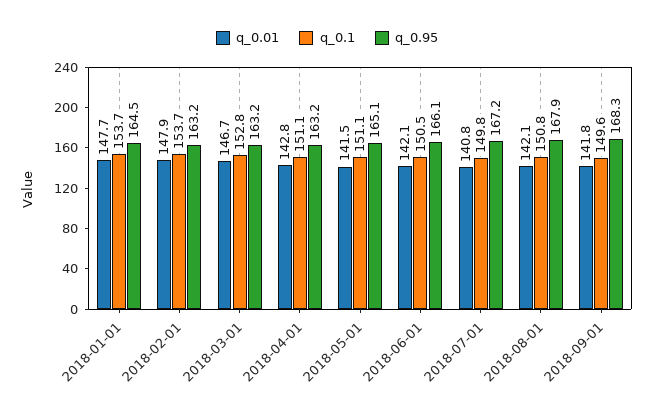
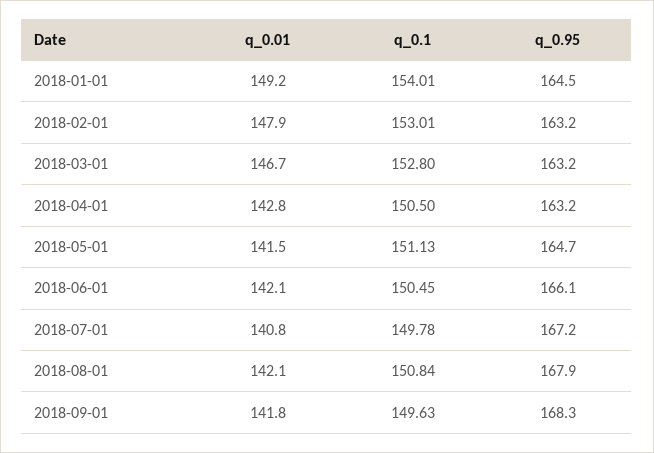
  {
    "q_0.01": {
-     "2018-01-01": 147.7,
+     "2018-01-01": 149.2,
      "2018-02-01": 147.9,
      "2018-03-01": 146.7,
      "2018-04-01": 142.8,
      "2018-05-01": 141.5,
      "2018-06-01": 142.1,
      "2018-07-01": 140.8,
      "2018-08-01": 142.1,
      "2018-09-01": 141.8
    },
    "q_0.1": {
-     "2018-01-01": 153.7,
+     "2018-01-01": 154.01,
-     "2018-02-01": 153.7,
+     "2018-02-01": 153.01,
      "2018-03-01": 152.8,
-     "2018-04-01": 151.1,
+     "2018-04-01": 150.5,
      "2018-05-01": 151.13,
      "2018-06-01": 150.45,
      "2018-07-01": 149.78,
      "2018-08-01": 150.84,
      "2018-09-01": 149.63
    },
    "q_0.95": {
      "2018-01-01": 164.5,
      "2018-02-01": 163.2,
      "2018-03-01": 163.2,
      "2018-04-01": 163.2,
-     "2018-05-01": 165.1,
+     "2018-05-01": 164.7,
      "2018-06-01": 166.1,
      "2018-07-01": 167.2,
      "2018-08-01": 167.9,
      "2018-09-01": 168.3
    }
  }

